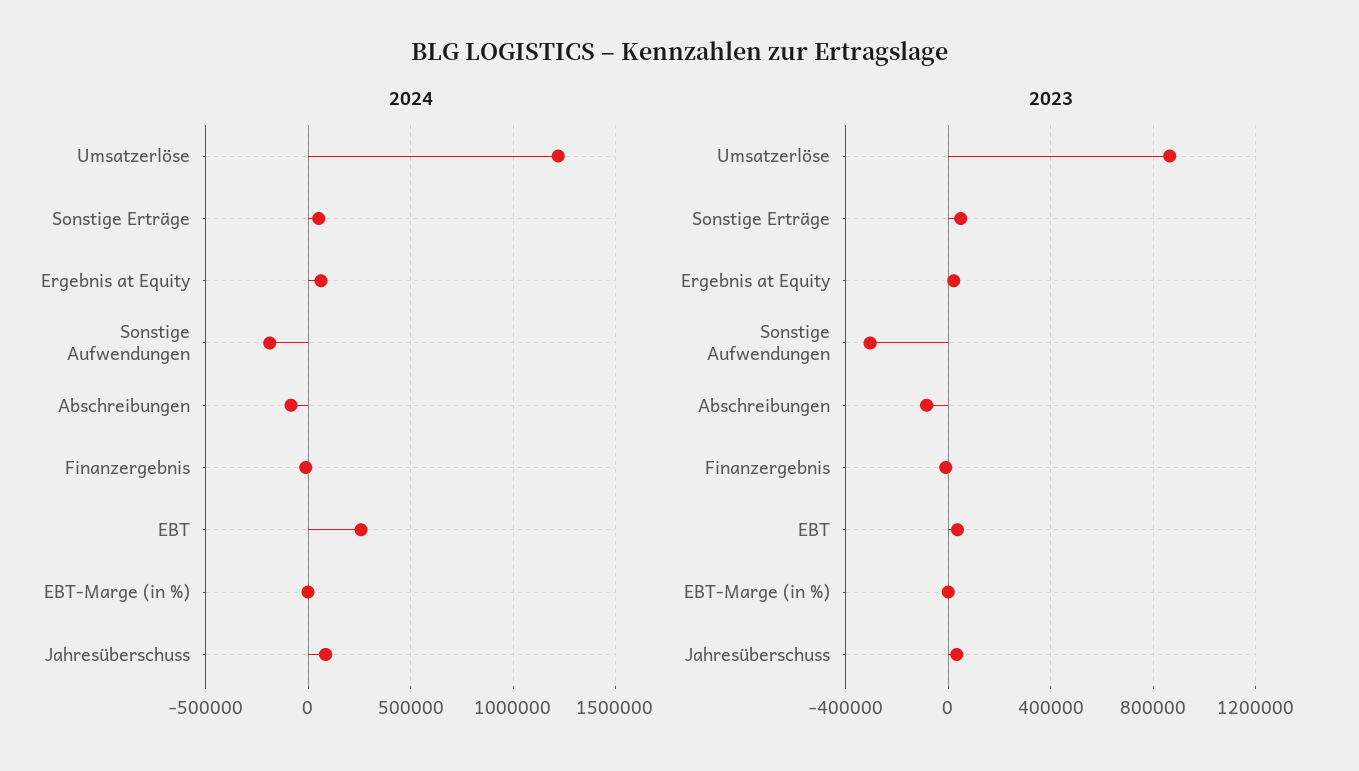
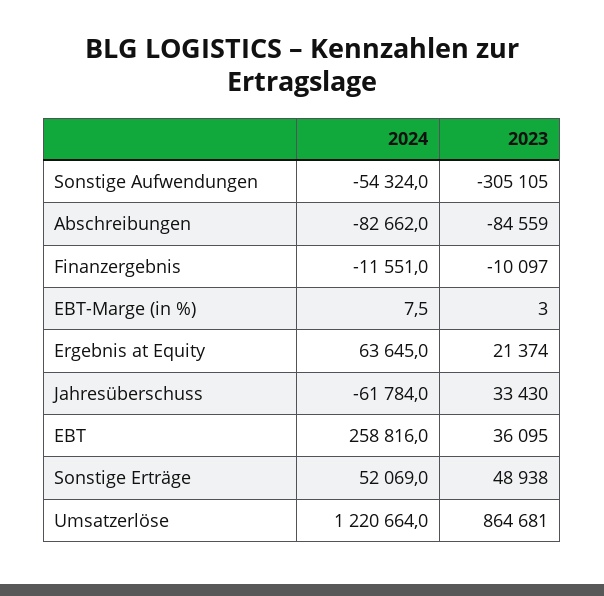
  {
    "2024": {
      "Umsatzerlöse": 1220664,
      "Sonstige Erträge": 52069,
      "Ergebnis at Equity": 63645,
-     "Sonstige Aufwendungen": -200000,
+     "Sonstige Aufwendungen": -54324,
      "Abschreibungen": -82662,
      "Finanzergebnis": -11551,
      "EBT": 258816,
      "EBT-Marge (in %)": 7.5,
-     "Jahresüberschuss": 100000
+     "Jahresüberschuss": -61784
    },
    "2023": {
      "Umsatzerlöse": 864681,
      "Sonstige Erträge": 48938,
      "Ergebnis at Equity": 21374,
      "Sonstige Aufwendungen": -305105,
      "Abschreibungen": -84559,
      "Finanzergebnis": -10097,
      "EBT": 36095,
      "EBT-Marge (in %)": 3,
      "Jahresüberschuss": 33430
    }
  }

